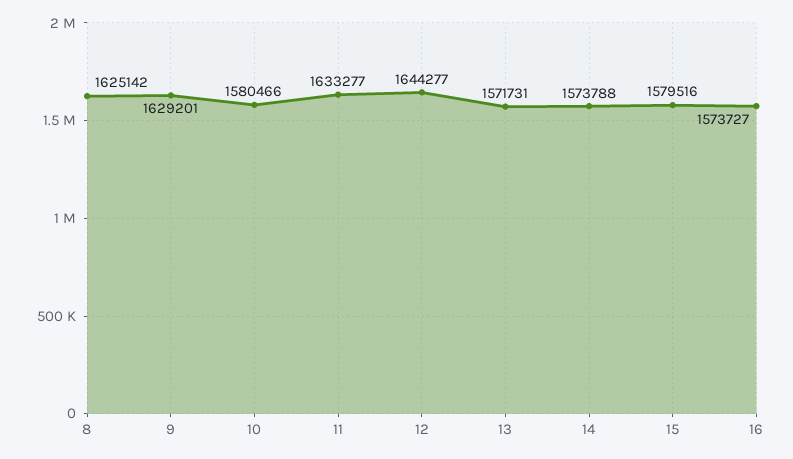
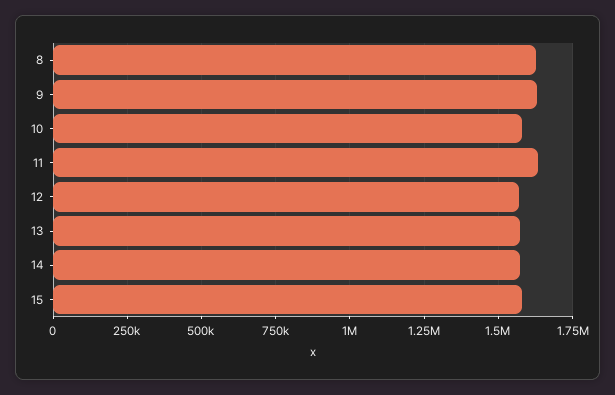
  {
    "8": 1625142,
    "9": 1629201,
    "10": 1580466,
    "11": 1633277,
-   "12": 1644277,
+   "12": 1575000,
    "13": 1571731,
    "14": 1573788,
-   "15": 1579516,
+   "15": 1579516
-   "16": 1573727
  }

